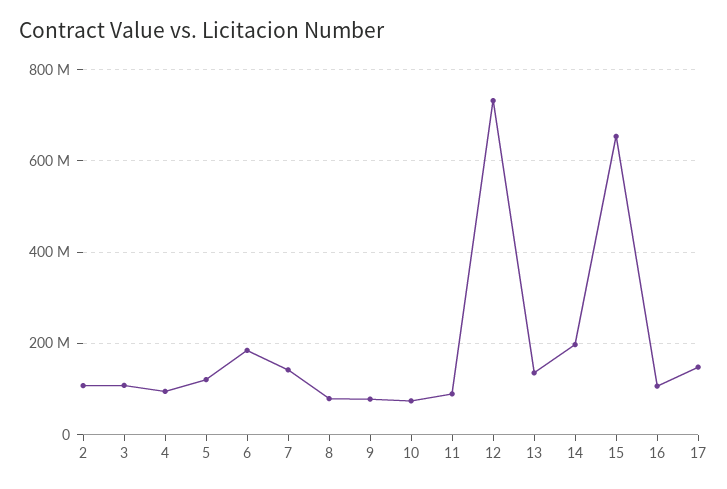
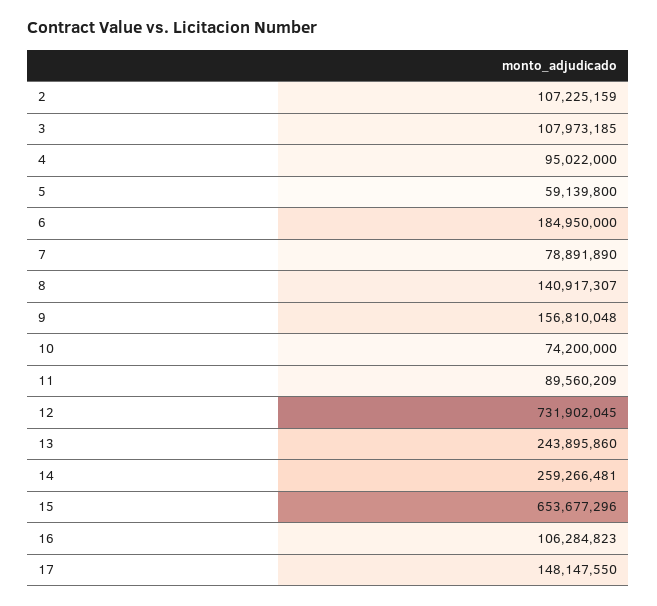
  {
    "2": 107225159,
    "3": 107973185,
    "4": 95022000,
-   "5": 120000000,
+   "5": 59139800,
    "6": 184950000,
-   "7": 140000000,
+   "7": 78891890,
-   "8": 80000000,
+   "8": 140917307,
-   "9": 80000000,
+   "9": 156810048,
    "10": 74200000,
    "11": 89560209,
    "12": 731902045,
-   "13": 140000000,
+   "13": 243895860,
-   "14": 200000000,
+   "14": 259266481,
    "15": 653677296,
    "16": 106284823,
    "17": 148147550
  }

